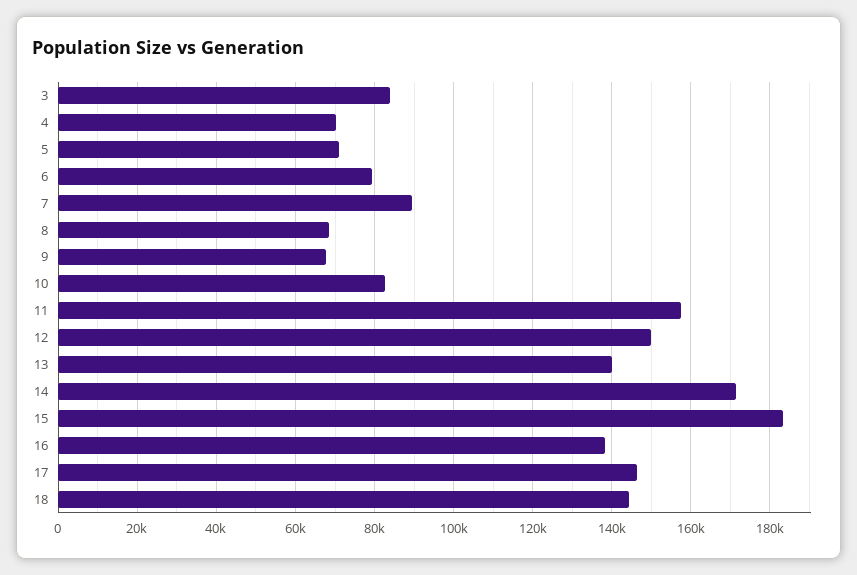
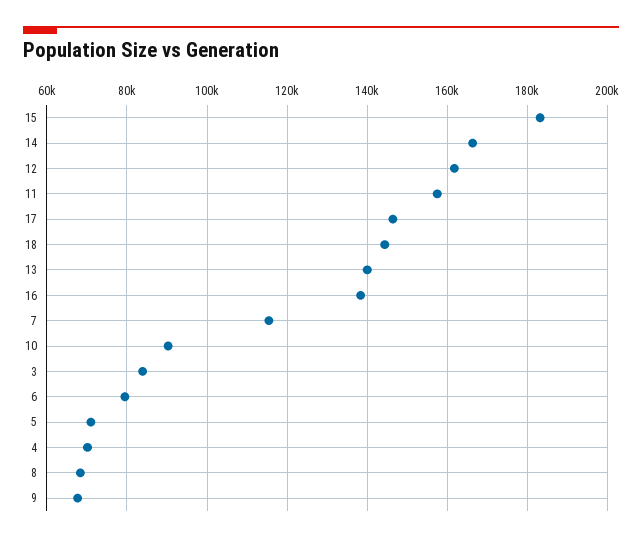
  {
    "3": 84000,
    "4": 70000,
    "5": 72000,
    "6": 80000,
-   "7": 90000,
+   "7": 116000,
    "8": 68000,
    "9": 68000,
-   "10": 82000,
+   "10": 90000,
    "11": 158000,
-   "12": 150000,
+   "12": 162000,
    "13": 140000,
-   "14": 172000,
+   "14": 166000,
    "15": 184000,
    "16": 138000,
    "17": 146000,
    "18": 144000
  }

